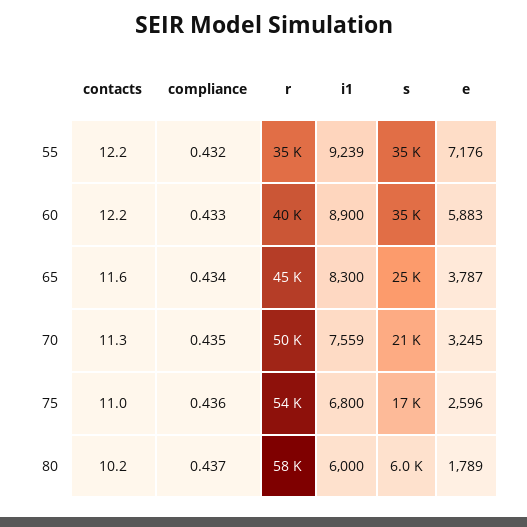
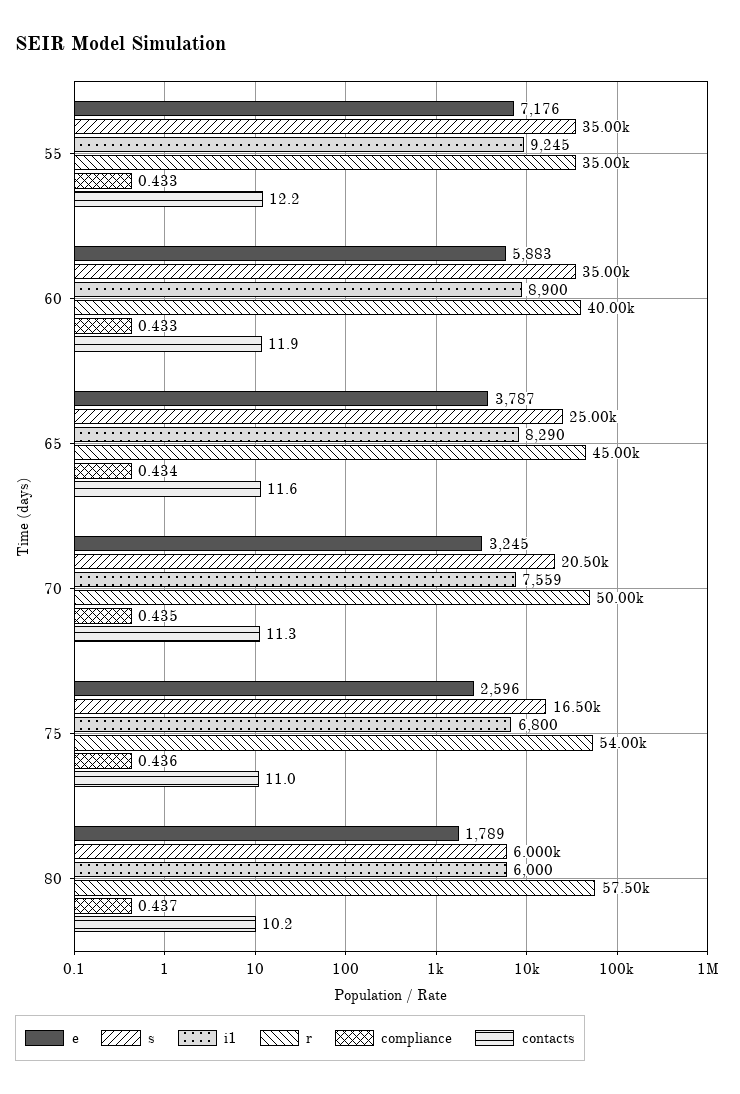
  {
    "contacts": {
      "55": 12.2,
-     "60": 12.2,
+     "60": 11.9,
      "65": 11.6,
      "70": 11.3,
      "75": 11,
      "80": 10.2
    },
    "compliance": {
-     "55": 0.432,
+     "55": 0.433,
      "60": 0.433,
      "65": 0.434,
      "70": 0.435,
      "75": 0.436,
      "80": 0.437
    },
    "r": {
      "55": 35000,
      "60": 40000,
      "65": 45000,
      "70": 50000,
      "75": 54000,
      "80": 57500
    },
    "i1": {
-     "55": 9239,
+     "55": 9245,
      "60": 8900,
-     "65": 8300,
+     "65": 8290,
      "70": 7559,
      "75": 6800,
      "80": 6000
    },
    "s": {
      "55": 35000,
      "60": 35000,
      "65": 25000,
      "70": 20500,
      "75": 16500,
      "80": 6000
    },
    "e": {
      "55": 7176,
      "60": 5883,
      "65": 3787,
      "70": 3245,
      "75": 2596,
      "80": 1789
    }
  }

